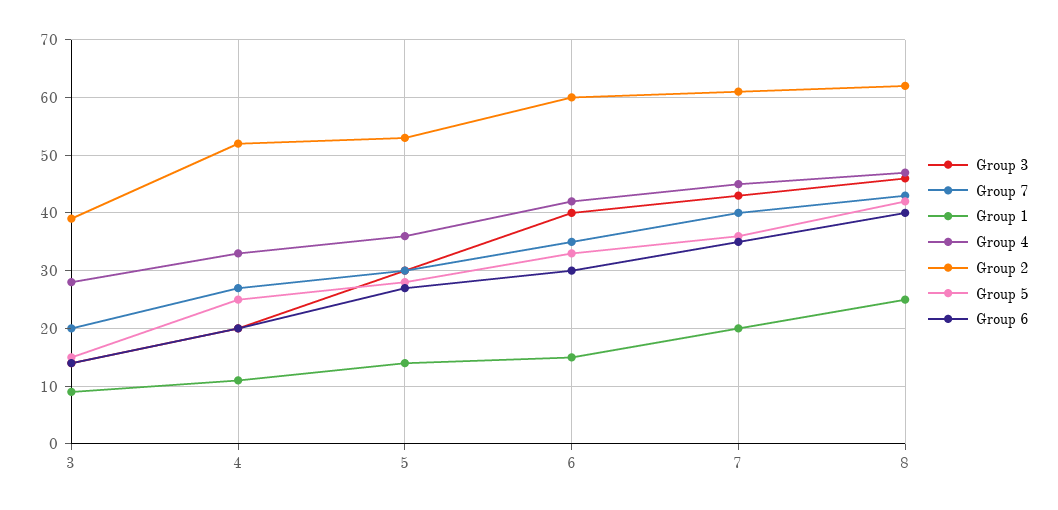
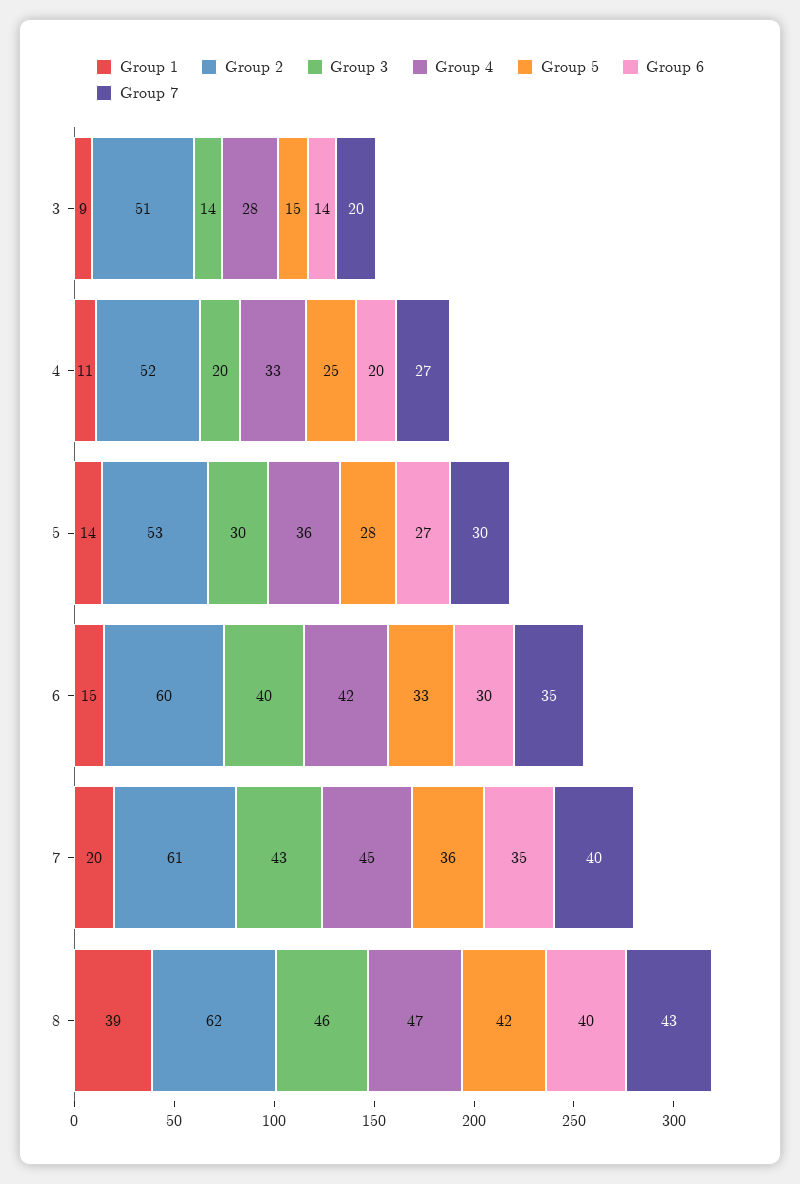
  {
    "Group 3": {
      "3": 14,
      "4": 20,
      "5": 30,
      "6": 40,
      "7": 43,
      "8": 46
    },
    "Group 7": {
      "3": 20,
      "4": 27,
      "5": 30,
      "6": 35,
      "7": 40,
      "8": 43
    },
    "Group 1": {
      "3": 9,
      "4": 11,
      "5": 14,
      "6": 15,
      "7": 20,
-     "8": 25
+     "8": 39
    },
    "Group 4": {
      "3": 28,
      "4": 33,
      "5": 36,
      "6": 42,
      "7": 45,
      "8": 47
    },
    "Group 2": {
-     "3": 40,
+     "3": 51,
      "4": 52,
      "5": 53,
      "6": 60,
      "7": 61,
      "8": 62
    },
    "Group 5": {
      "3": 15,
      "4": 25,
      "5": 28,
      "6": 33,
      "7": 36,
      "8": 42
    },
    "Group 6": {
      "3": 14,
      "4": 20,
      "5": 27,
      "6": 30,
      "7": 35,
      "8": 40
    }
  }

